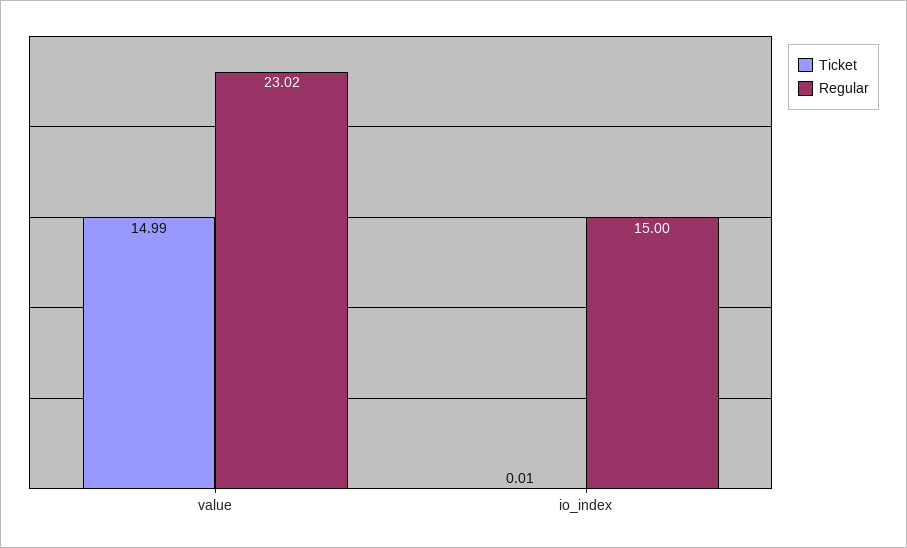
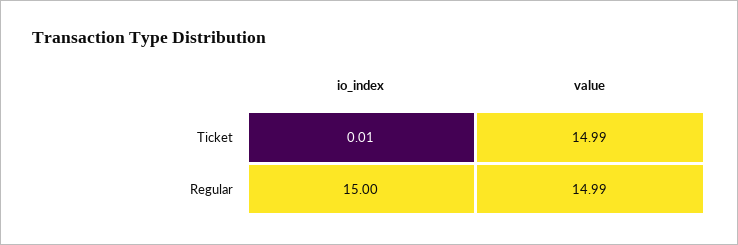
  {
    "Ticket": {
      "value": 14.99,
      "io_index": 0.01
    },
    "Regular": {
-     "value": 23.02,
+     "value": 14.99,
      "io_index": 15
    }
  }

